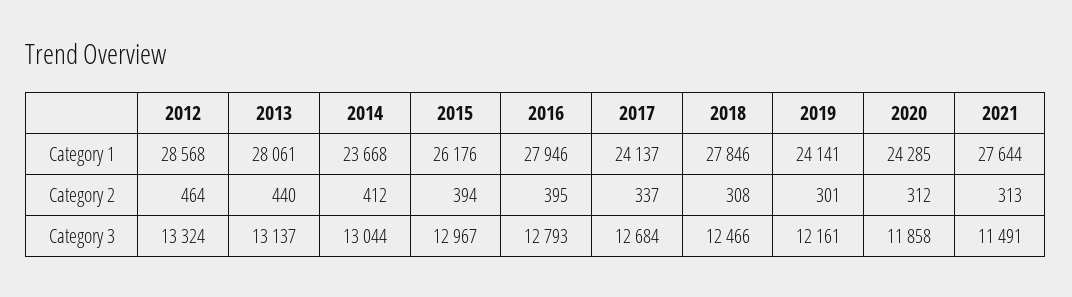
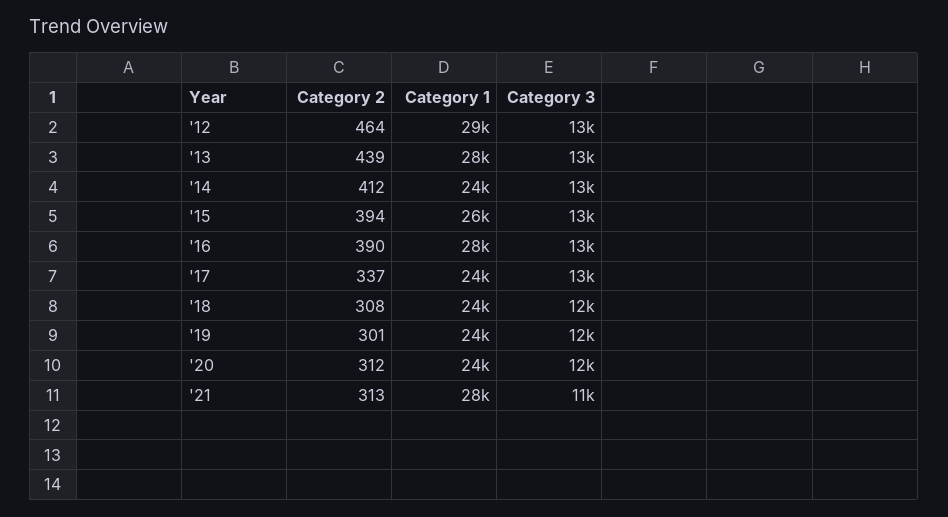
  {
    "2012": {
      "Category 1": 28568,
      "Category 2": 464,
      "Category 3": 13324
    },
    "2013": {
      "Category 1": 28061,
-     "Category 2": 440,
+     "Category 2": 439,
      "Category 3": 13137
    },
    "2014": {
      "Category 1": 23668,
      "Category 2": 412,
      "Category 3": 13044
    },
    "2015": {
      "Category 1": 26176,
      "Category 2": 394,
      "Category 3": 12967
    },
    "2016": {
      "Category 1": 27946,
-     "Category 2": 395,
+     "Category 2": 390,
      "Category 3": 12793
    },
    "2017": {
      "Category 1": 24137,
      "Category 2": 337,
      "Category 3": 12684
    },
    "2018": {
-     "Category 1": 27846,
+     "Category 1": 24000,
      "Category 2": 308,
      "Category 3": 12466
    },
    "2019": {
      "Category 1": 24141,
      "Category 2": 301,
      "Category 3": 12161
    },
    "2020": {
      "Category 1": 24285,
      "Category 2": 312,
      "Category 3": 11858
    },
    "2021": {
      "Category 1": 27644,
      "Category 2": 313,
      "Category 3": 11491
    }
  }

